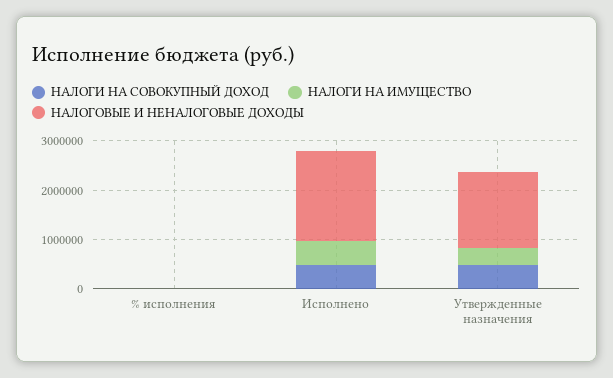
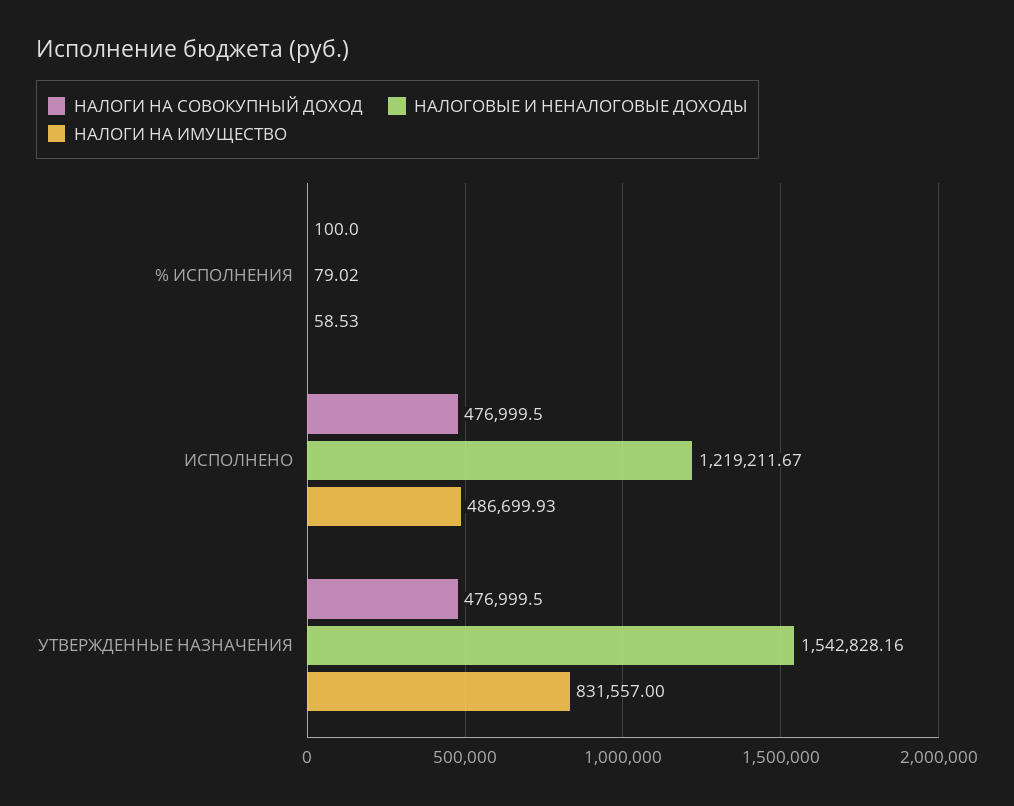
  {
    "НАЛОГИ НА СОВОКУПНЫЙ ДОХОД": {
      "% исполнения": 100,
      "Исполнено": 476999.5,
      "Утвержденные назначения": 476999.5
    },
    "НАЛОГИ НА ИМУЩЕСТВО": {
      "% исполнения": 58.53,
      "Исполнено": 486699.93,
-     "Утвержденные назначения": 400000
+     "Утвержденные назначения": 831557
    },
    "НАЛОГОВЫЕ И НЕНАЛОГОВЫЕ ДОХОДЫ": {
      "% исполнения": 79.02,
-     "Исполнено": 1800000,
+     "Исполнено": 1219211.67,
      "Утвержденные назначения": 1542828.16
    }
  }

